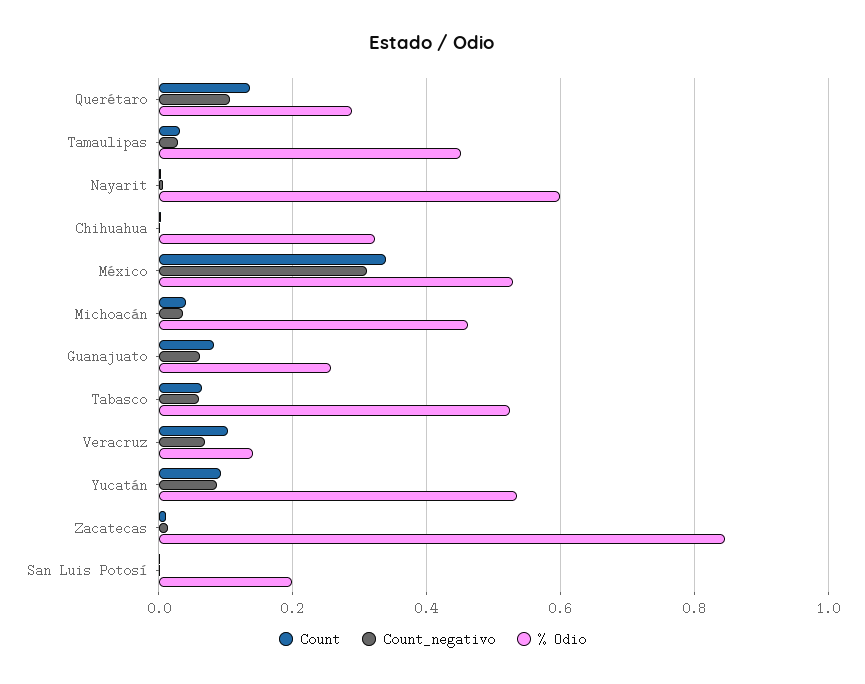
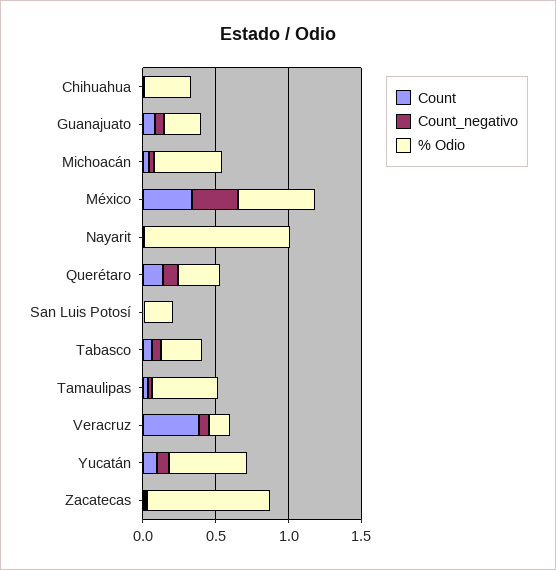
  {
    "Count": {
      "Querétaro": 0.14,
      "Tamaulipas": 0.04,
      "Nayarit": 0,
      "Chihuahua": 0,
      "México": 0.34,
      "Michoacán": 0.04,
      "Guanajuato": 0.08,
      "Tabasco": 0.06,
-     "Veracruz": 0.1,
+     "Veracruz": 0.4,
      "Yucatán": 0.1,
      "Zacatecas": 0.02,
      "San Luis Potosí": 0
    },
    "Count_negativo": {
      "Querétaro": 0.1,
      "Tamaulipas": 0.02,
      "Nayarit": 0,
      "Chihuahua": 0,
      "México": 0.32,
      "Michoacán": 0.04,
      "Guanajuato": 0.06,
      "Tabasco": 0.06,
      "Veracruz": 0.08,
      "Yucatán": 0.08,
      "Zacatecas": 0.02,
      "San Luis Potosí": 0
    },
    "% Odio": {
      "Querétaro": 0.28,
      "Tamaulipas": 0.46,
-     "Nayarit": 0.6,
+     "Nayarit": 1,
      "Chihuahua": 0.32,
      "México": 0.54,
      "Michoacán": 0.46,
      "Guanajuato": 0.26,
-     "Tabasco": 0.52,
+     "Tabasco": 0.3,
      "Veracruz": 0.14,
      "Yucatán": 0.54,
      "Zacatecas": 0.84,
      "San Luis Potosí": 0.2
    }
  }

